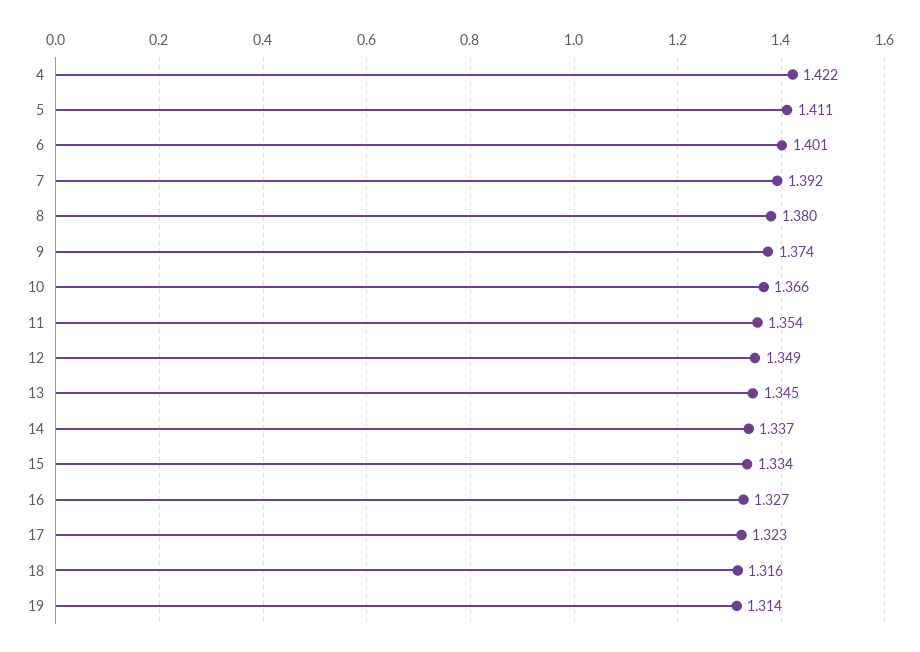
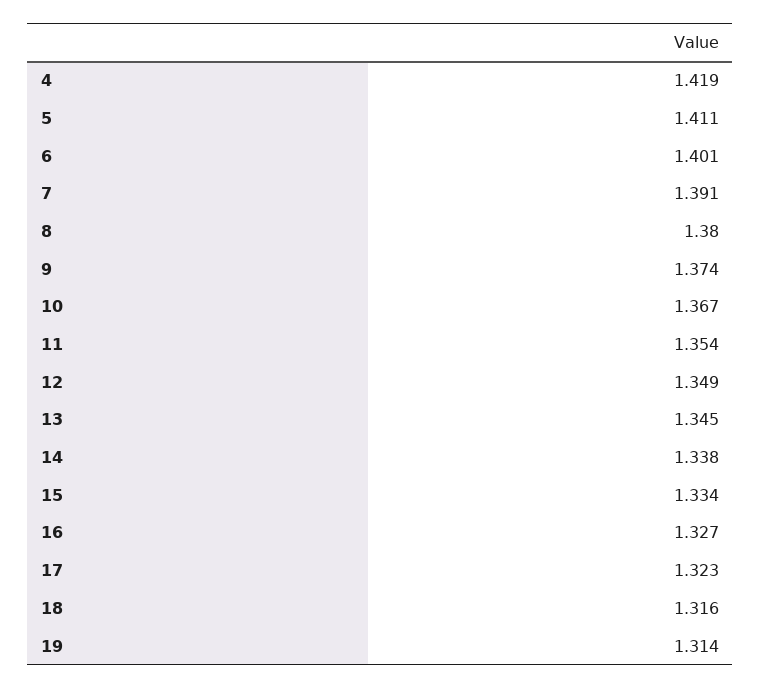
  {
-   "4": 1.422,
+   "4": 1.419,
    "5": 1.411,
    "6": 1.401,
-   "7": 1.392,
+   "7": 1.391,
    "8": 1.38,
    "9": 1.374,
-   "10": 1.366,
+   "10": 1.367,
    "11": 1.354,
    "12": 1.349,
    "13": 1.345,
-   "14": 1.337,
+   "14": 1.338,
    "15": 1.334,
    "16": 1.327,
    "17": 1.323,
    "18": 1.316,
    "19": 1.314
  }

